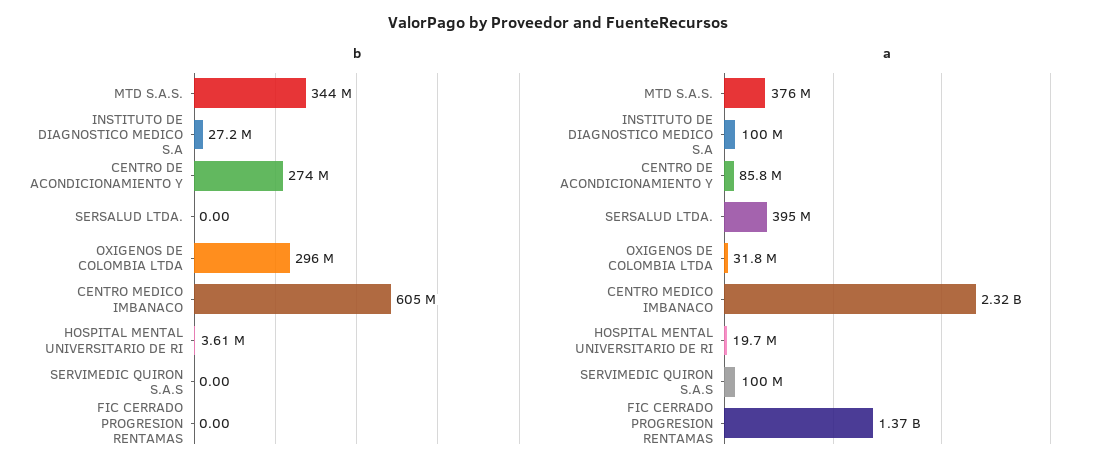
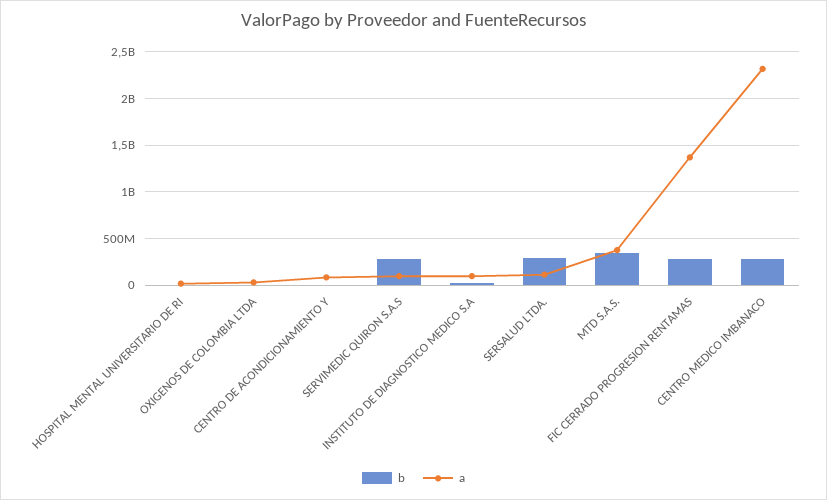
  {
    "b": {
      "MTD S.A.S.": 344000000,
      "INSTITUTO DE DIAGNOSTICO MEDICO S.A": 27200000,
-     "CENTRO DE ACONDICIONAMIENTO Y": 274000000,
+     "CENTRO DE ACONDICIONAMIENTO Y": 0,
-     "SERSALUD LTDA.": 0,
+     "SERSALUD LTDA.": 300000000,
-     "OXIGENOS DE COLOMBIA LTDA": 296000000,
+     "OXIGENOS DE COLOMBIA LTDA": 0,
-     "CENTRO MEDICO IMBANACO": 605000000,
+     "CENTRO MEDICO IMBANACO": 300000000,
      "HOSPITAL MENTAL UNIVERSITARIO DE RI": 3610000,
-     "SERVIMEDIC QUIRON S.A.S": 0,
+     "SERVIMEDIC QUIRON S.A.S": 300000000,
-     "FIC CERRADO PROGRESION RENTAMAS": 0
+     "FIC CERRADO PROGRESION RENTAMAS": 300000000
    },
    "a": {
      "MTD S.A.S.": 376000000,
      "INSTITUTO DE DIAGNOSTICO MEDICO S.A": 100000000,
      "CENTRO DE ACONDICIONAMIENTO Y": 85800000,
-     "SERSALUD LTDA.": 395000000,
+     "SERSALUD LTDA.": 100000000,
      "OXIGENOS DE COLOMBIA LTDA": 31800000,
      "CENTRO MEDICO IMBANACO": 2320000000,
      "HOSPITAL MENTAL UNIVERSITARIO DE RI": 19700000,
      "SERVIMEDIC QUIRON S.A.S": 100000000,
      "FIC CERRADO PROGRESION RENTAMAS": 1370000000
    }
  }

